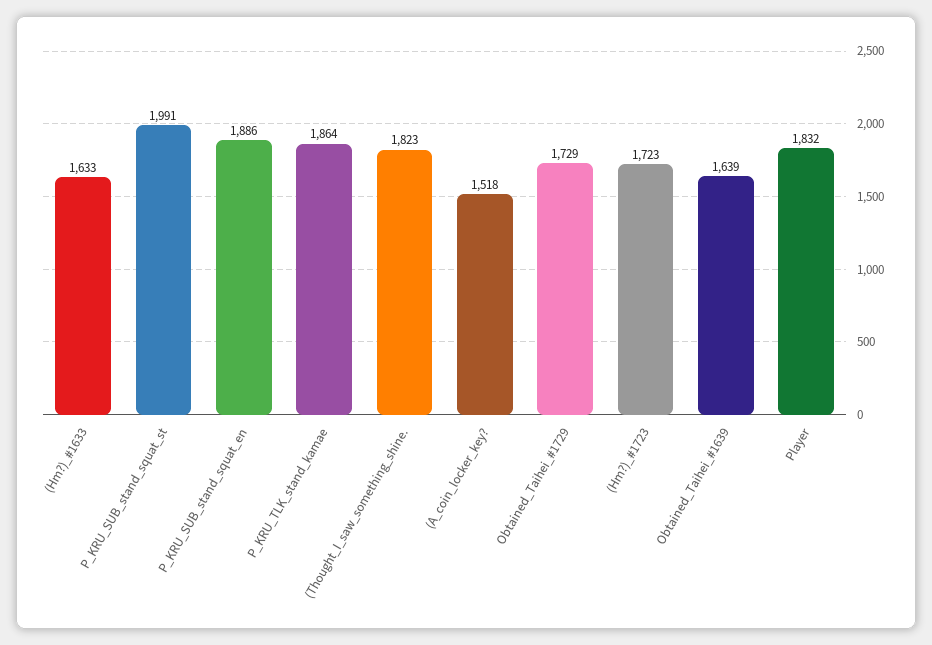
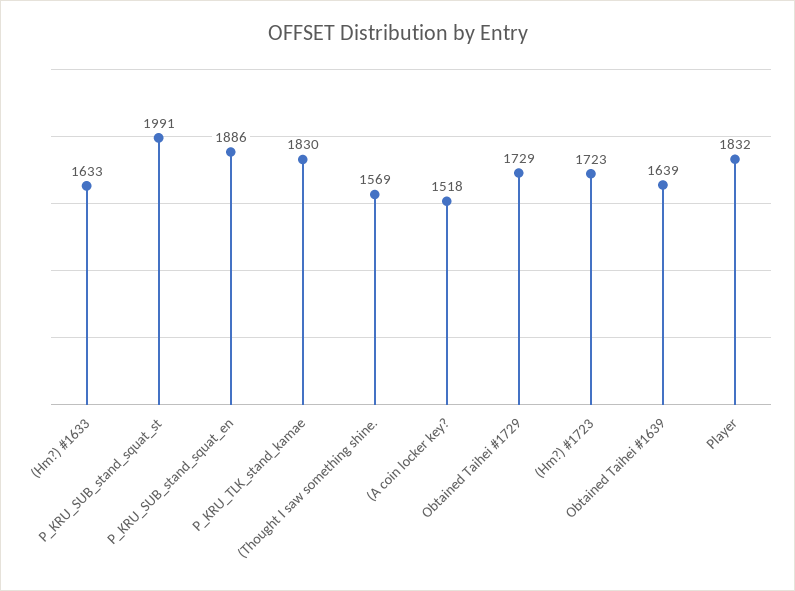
  {
    "(Hm?)_#1633": 1633,
    "P_KRU_SUB_stand_squat_st": 1991,
    "P_KRU_SUB_stand_squat_en": 1886,
-   "P_KRU_TLK_stand_kamae": 1864,
+   "P_KRU_TLK_stand_kamae": 1830,
-   "(Thought_I_saw_something_shine.": 1823,
+   "(Thought_I_saw_something_shine.": 1569,
    "(A_coin_locker_key?": 1518,
    "Obtained_Taihei_#1729": 1729,
    "(Hm?)_#1723": 1723,
    "Obtained_Taihei_#1639": 1639,
    "Player": 1832
  }

